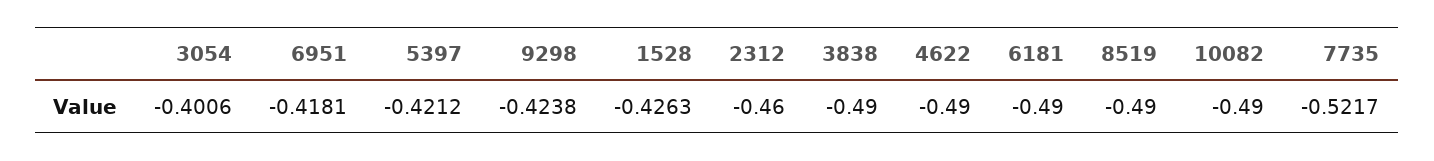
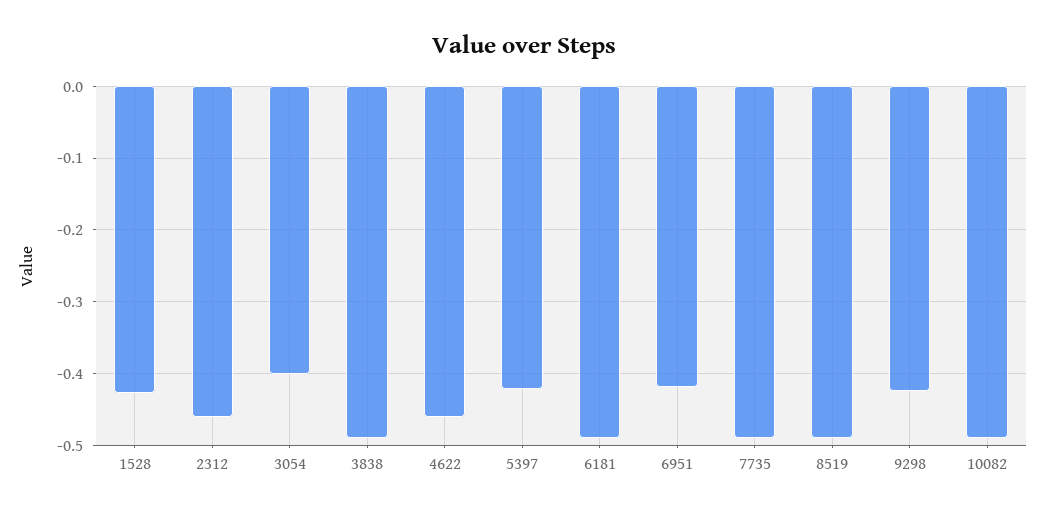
  {
    "3054": -0.4006,
    "6951": -0.4181,
    "5397": -0.4212,
    "9298": -0.4238,
    "1528": -0.4263,
    "2312": -0.46,
    "3838": -0.49,
-   "4622": -0.49,
+   "4622": -0.46,
    "6181": -0.49,
    "8519": -0.49,
    "10082": -0.49,
-   "7735": -0.5217
+   "7735": -0.49
  }

